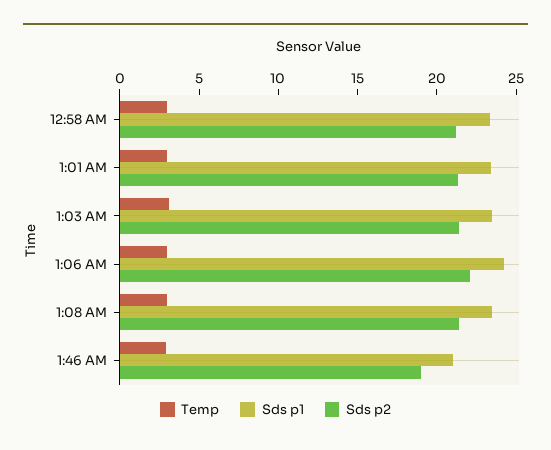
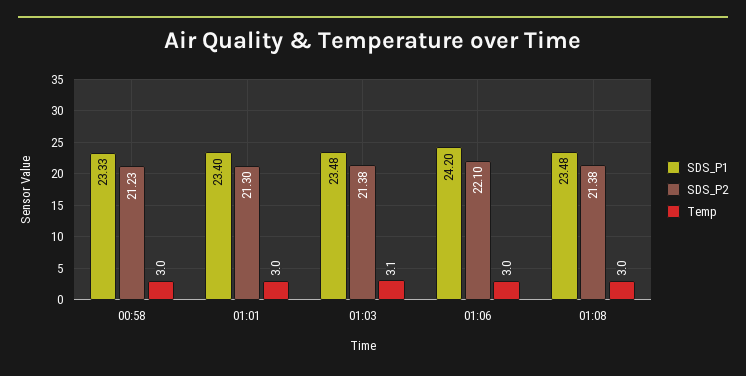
  {
    "Temp": {
      "12:58 AM": 3,
      "1:01 AM": 3,
      "1:03 AM": 3.1,
      "1:06 AM": 3,
-     "1:08 AM": 3,
+     "1:08 AM": 3
-     "1:46 AM": 3
    },
    "Sds p1": {
      "12:58 AM": 23.33,
      "1:01 AM": 23.4,
      "1:03 AM": 23.48,
      "1:06 AM": 24.2,
-     "1:08 AM": 23.48,
+     "1:08 AM": 23.48
-     "1:46 AM": 21
    },
    "Sds p2": {
      "12:58 AM": 21.23,
      "1:01 AM": 21.3,
      "1:03 AM": 21.38,
      "1:06 AM": 22.1,
-     "1:08 AM": 21.38,
+     "1:08 AM": 21.38
-     "1:46 AM": 19
    }
  }

